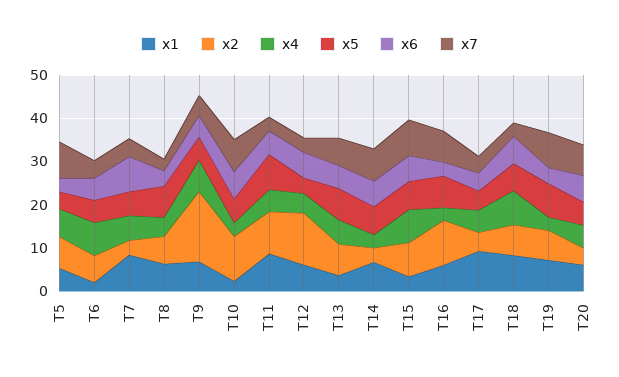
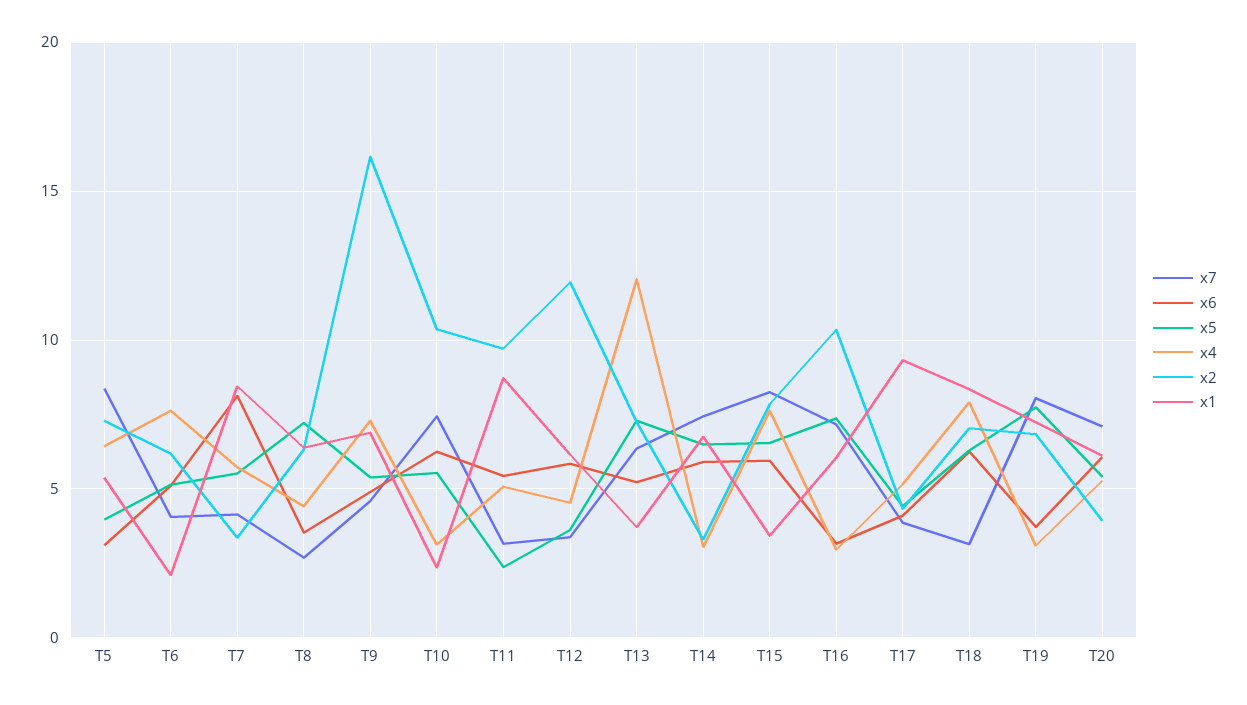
  {
    "x1": {
      "T5": 5.5,
      "T6": 2,
      "T7": 8.5,
      "T8": 6.5,
      "T9": 7,
      "T10": 2.5,
      "T11": 8.5,
      "T12": 6,
      "T13": 3.5,
      "T14": 7,
      "T15": 3.5,
      "T16": 6,
      "T17": 9.5,
      "T18": 8.5,
      "T19": 7,
      "T20": 6
    },
    "x2": {
      "T5": 7.5,
      "T6": 6,
      "T7": 3.5,
      "T8": 6.5,
      "T9": 16,
      "T10": 10.5,
      "T11": 9.5,
      "T12": 12,
      "T13": 7,
      "T14": 3.5,
      "T15": 8,
      "T16": 10.5,
      "T17": 4.5,
      "T18": 7,
      "T19": 7,
      "T20": 4
    },
    "x4": {
      "T5": 6.5,
      "T6": 7.5,
      "T7": 5.5,
      "T8": 4.5,
      "T9": 7.5,
      "T10": 3,
      "T11": 5,
      "T12": 4.5,
-     "T13": 6,
+     "T13": 12,
      "T14": 3,
      "T15": 7.5,
      "T16": 3,
      "T17": 5,
      "T18": 8,
      "T19": 3,
      "T20": 5.5
    },
    "x5": {
      "T5": 4,
      "T6": 5,
      "T7": 5.5,
      "T8": 7,
      "T9": 5.5,
      "T10": 5.5,
-     "T11": 8,
+     "T11": 2.5,
      "T12": 3.5,
      "T13": 7.5,
      "T14": 6.5,
      "T15": 6.5,
      "T16": 7.5,
      "T17": 4.5,
      "T18": 6.5,
      "T19": 7.5,
      "T20": 5.5
    },
    "x6": {
      "T5": 3,
      "T6": 5,
      "T7": 8,
      "T8": 3.5,
      "T9": 5,
      "T10": 6.5,
      "T11": 5.5,
      "T12": 6,
      "T13": 5,
      "T14": 6,
      "T15": 6,
      "T16": 3,
      "T17": 4,
      "T18": 6,
      "T19": 3.5,
      "T20": 6
    },
    "x7": {
      "T5": 8.5,
      "T6": 4,
      "T7": 4,
      "T8": 2.5,
      "T9": 4.5,
      "T10": 7.5,
      "T11": 3,
      "T12": 3.5,
      "T13": 6.5,
      "T14": 7.5,
      "T15": 8.5,
      "T16": 7,
      "T17": 4,
      "T18": 3,
      "T19": 8,
      "T20": 7
    }
  }

